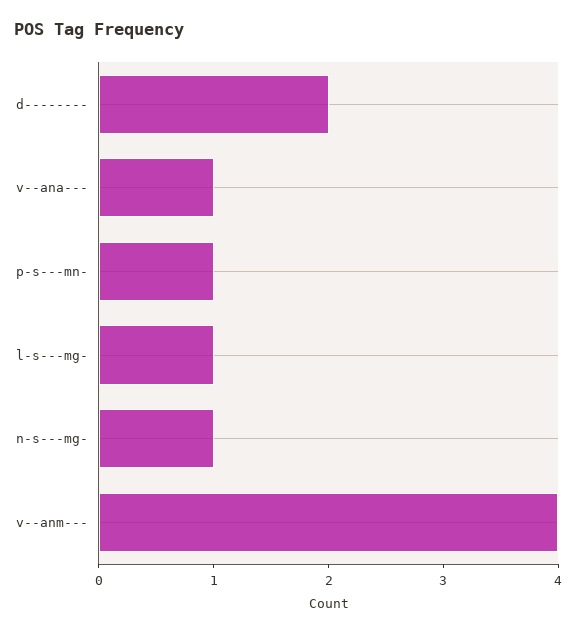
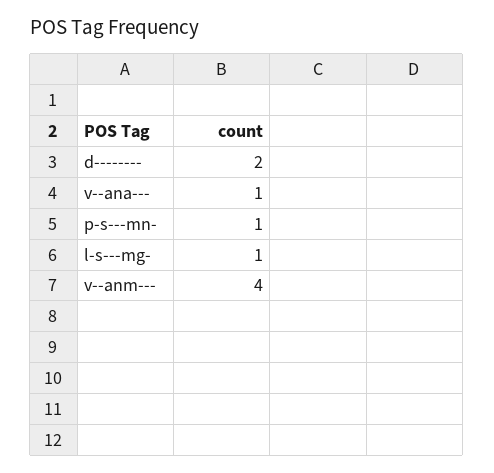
  {
    "d--------": 2,
    "v--ana---": 1,
    "p-s---mn-": 1,
    "l-s---mg-": 1,
-   "n-s---mg-": 1,
    "v--anm---": 4
  }

